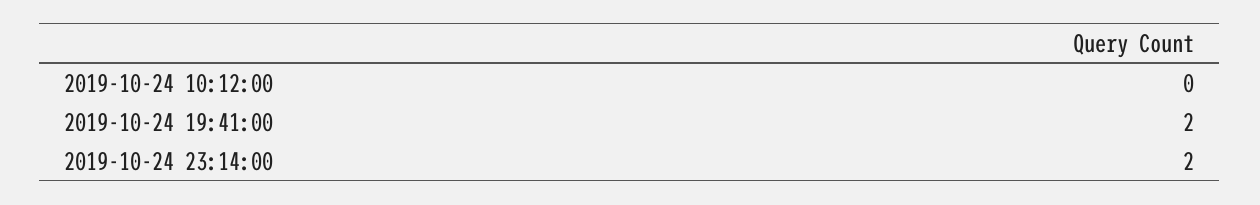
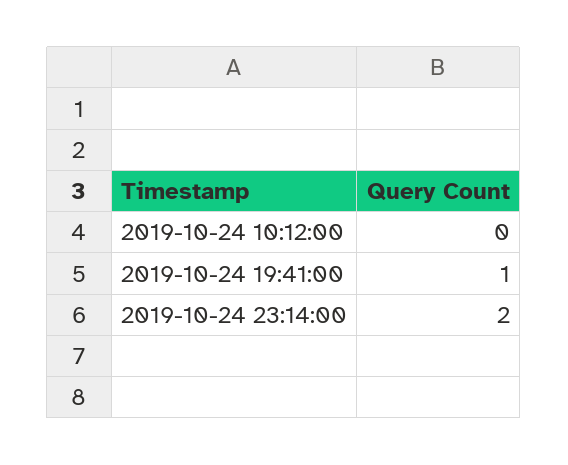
  {
    "2019-10-24 10:12:00": 0,
-   "2019-10-24 19:41:00": 2,
+   "2019-10-24 19:41:00": 1,
    "2019-10-24 23:14:00": 2
  }

